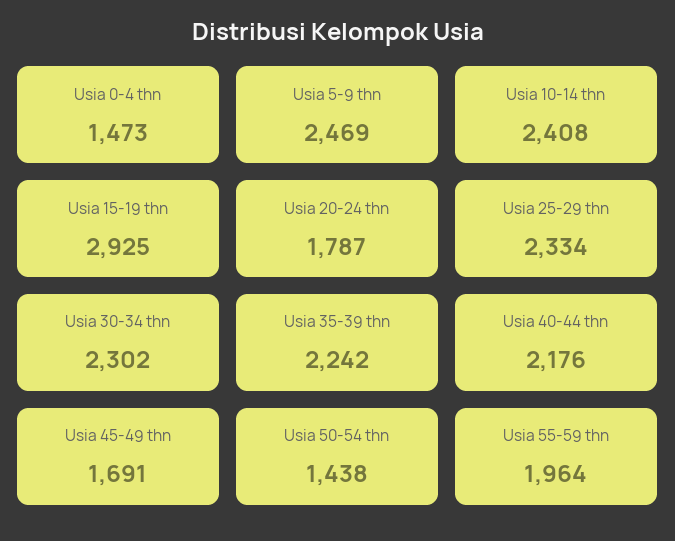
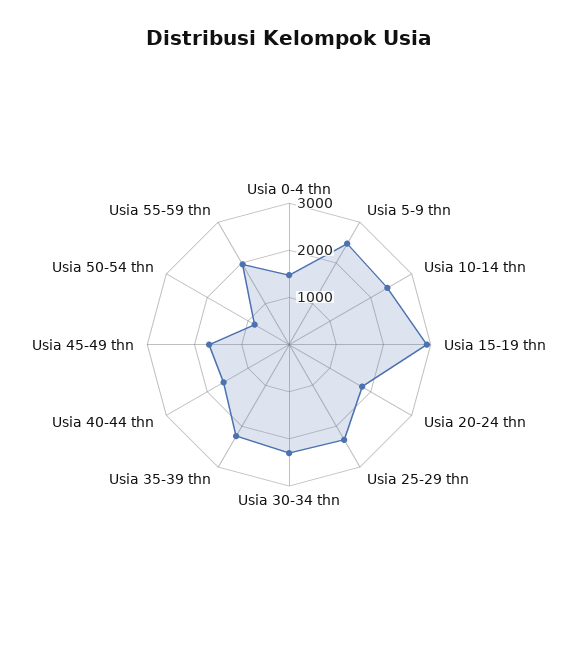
  {
    "Usia 0-4 thn": 1473,
    "Usia 5-9 thn": 2469,
    "Usia 10-14 thn": 2408,
    "Usia 15-19 thn": 2925,
    "Usia 20-24 thn": 1787,
    "Usia 25-29 thn": 2334,
    "Usia 30-34 thn": 2302,
    "Usia 35-39 thn": 2242,
-   "Usia 40-44 thn": 2176,
+   "Usia 40-44 thn": 1600,
    "Usia 45-49 thn": 1691,
-   "Usia 50-54 thn": 1438,
+   "Usia 50-54 thn": 800,
    "Usia 55-59 thn": 1964
  }

